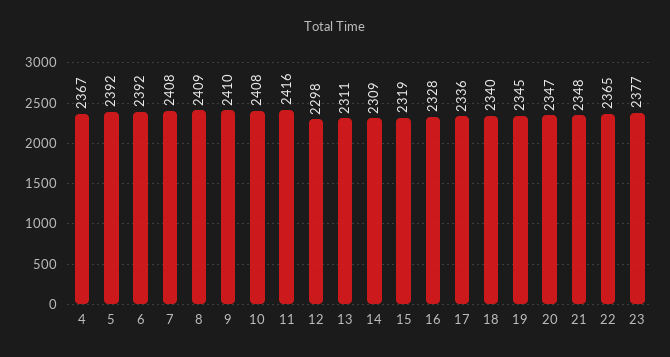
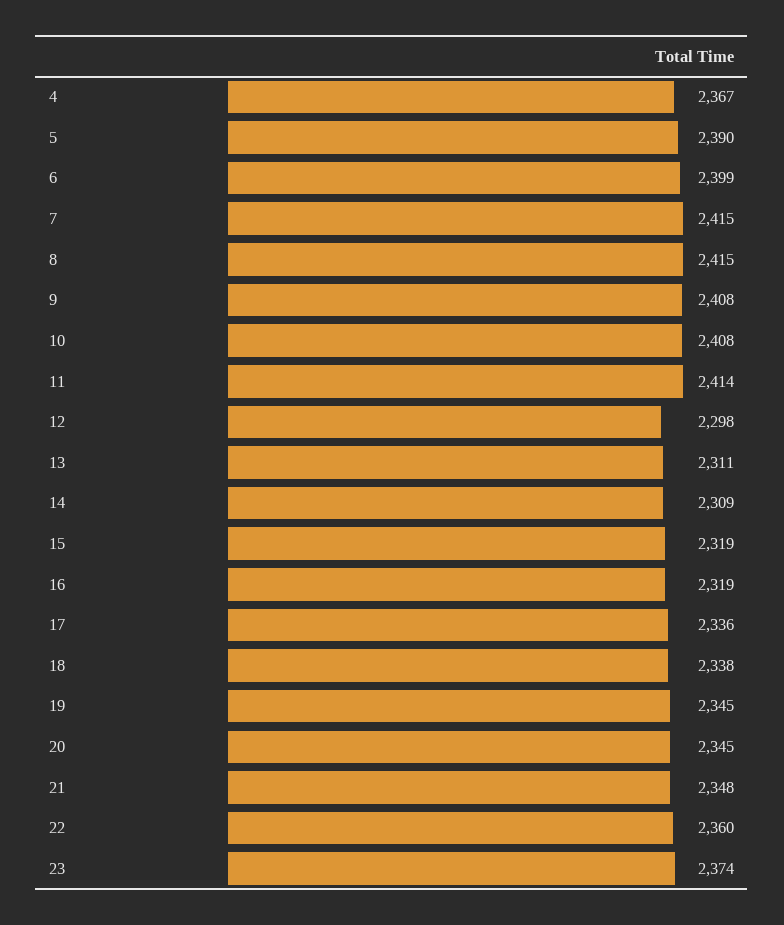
  {
    "4": 2367,
-   "5": 2392,
+   "5": 2390,
-   "6": 2392,
+   "6": 2399,
-   "7": 2408,
+   "7": 2415,
-   "8": 2409,
+   "8": 2415,
-   "9": 2410,
+   "9": 2408,
    "10": 2408,
-   "11": 2416,
+   "11": 2414,
    "12": 2298,
    "13": 2311,
    "14": 2309,
    "15": 2319,
-   "16": 2328,
+   "16": 2319,
    "17": 2336,
-   "18": 2340,
+   "18": 2338,
    "19": 2345,
-   "20": 2347,
+   "20": 2345,
    "21": 2348,
-   "22": 2365,
+   "22": 2360,
-   "23": 2377
+   "23": 2374
  }

